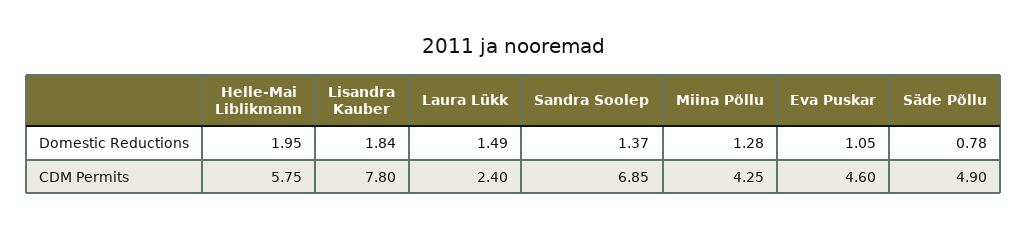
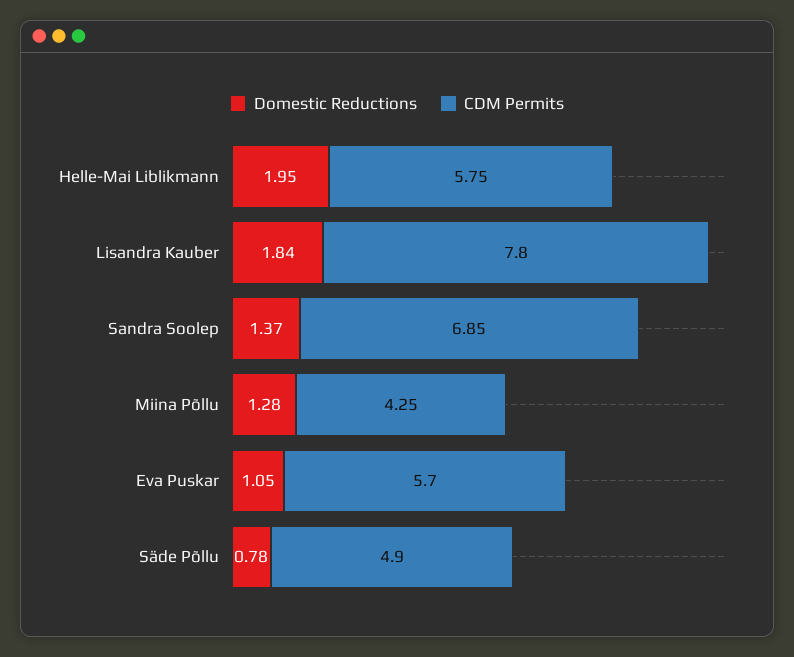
  {
    "Domestic Reductions": {
      "Helle-Mai Liblikmann": 1.95,
      "Lisandra Kauber": 1.84,
-     "Laura Lükk": 1.49,
      "Sandra Soolep": 1.37,
      "Miina Põllu": 1.28,
      "Eva Puskar": 1.05,
      "Säde Põllu": 0.78
    },
    "CDM Permits": {
      "Helle-Mai Liblikmann": 5.75,
      "Lisandra Kauber": 7.8,
-     "Laura Lükk": 2.4,
      "Sandra Soolep": 6.85,
      "Miina Põllu": 4.25,
-     "Eva Puskar": 4.6,
+     "Eva Puskar": 5.7,
      "Säde Põllu": 4.9
    }
  }

